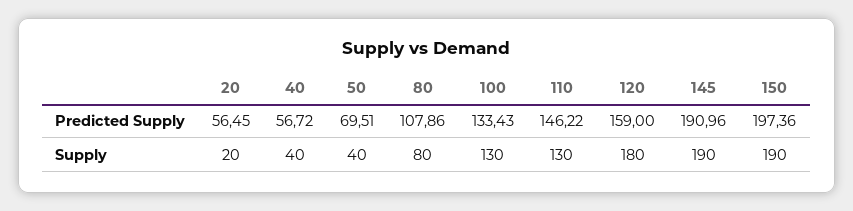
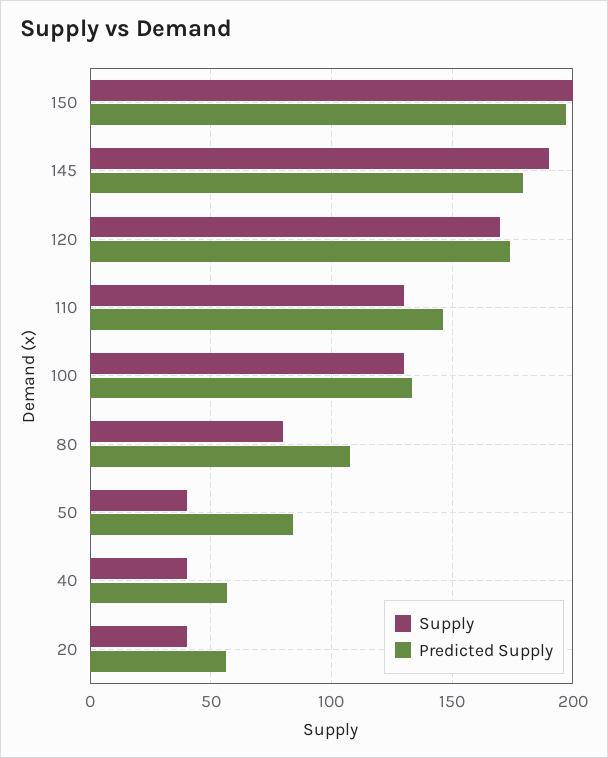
  {
    "Predicted Supply": {
      "20": 56.45,
      "40": 56.72,
-     "50": 69.51,
+     "50": 85,
      "80": 107.86,
      "100": 133.43,
      "110": 146.22,
-     "120": 159,
+     "120": 175,
-     "145": 190.96,
+     "145": 180,
      "150": 197.36
    },
    "Supply": {
-     "20": 20,
+     "20": 40,
      "40": 40,
      "50": 40,
      "80": 80,
      "100": 130,
      "110": 130,
-     "120": 180,
+     "120": 170,
      "145": 190,
-     "150": 190
+     "150": 200
    }
  }

